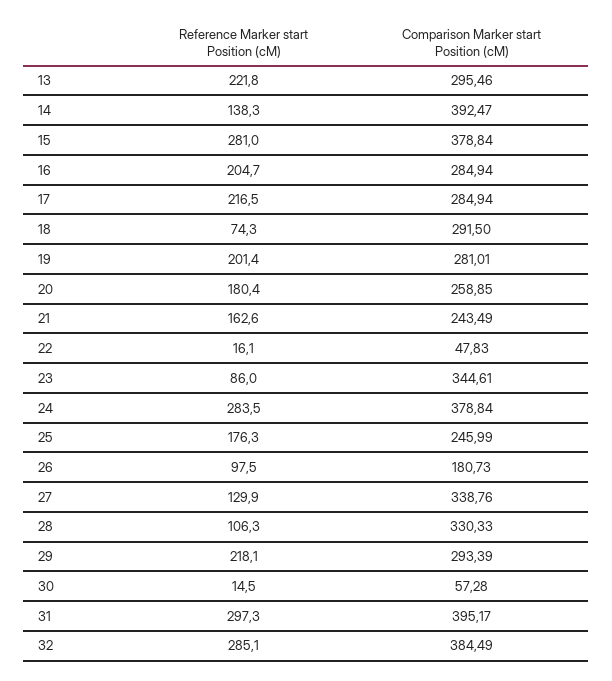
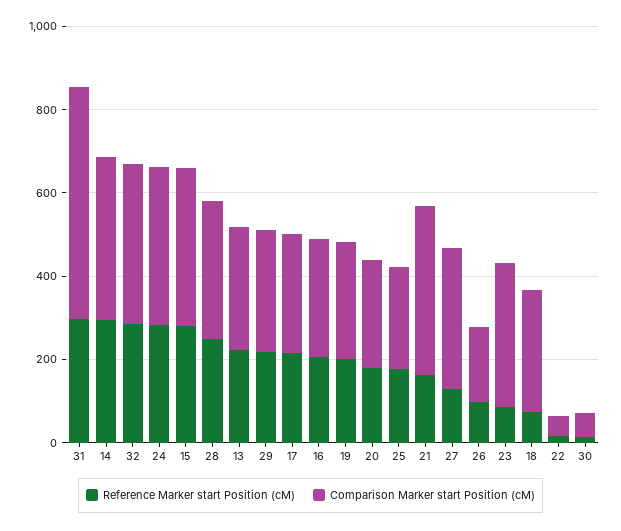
  {
    "Reference Marker start Position (cM)": {
      "13": 221.8,
-     "14": 138.3,
+     "14": 300,
      "15": 281,
      "16": 204.7,
      "17": 216.5,
      "18": 74.3,
      "19": 201.4,
      "20": 180.4,
      "21": 162.6,
      "22": 16.1,
      "23": 86,
      "24": 283.5,
      "25": 176.3,
      "26": 97.5,
      "27": 129.9,
-     "28": 106.3,
+     "28": 250,
      "29": 218.1,
      "30": 14.5,
      "31": 297.3,
      "32": 285.1
    },
    "Comparison Marker start Position (cM)": {
      "13": 295.46,
      "14": 392.47,
      "15": 378.84,
      "16": 284.94,
      "17": 284.94,
      "18": 291.5,
      "19": 281.01,
      "20": 258.85,
-     "21": 243.49,
+     "21": 400,
      "22": 47.83,
      "23": 344.61,
      "24": 378.84,
      "25": 245.99,
      "26": 180.73,
      "27": 338.76,
      "28": 330.33,
      "29": 293.39,
      "30": 57.28,
-     "31": 395.17,
+     "31": 550,
      "32": 384.49
    }
  }

